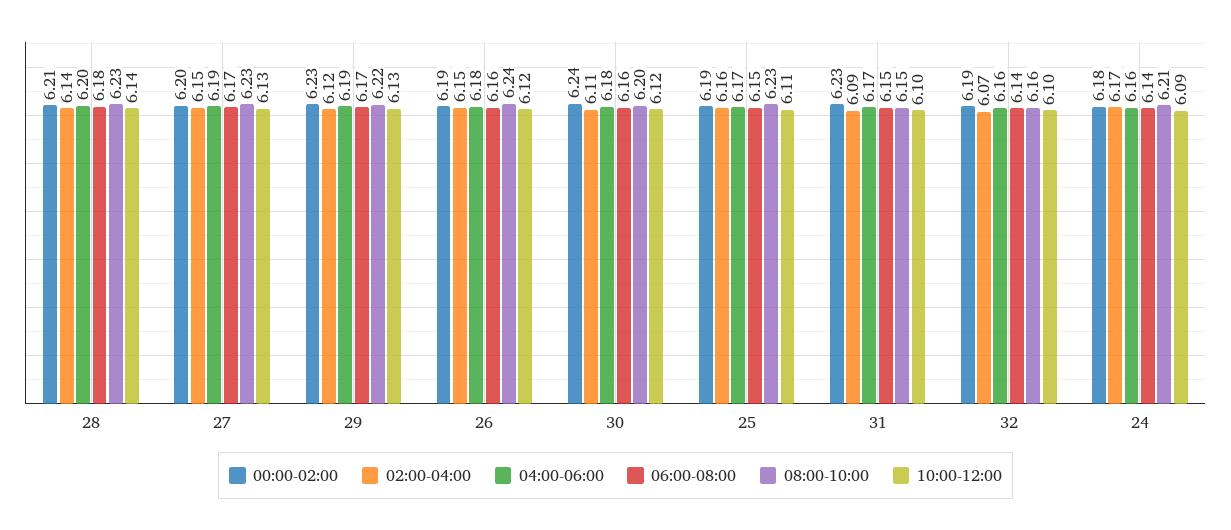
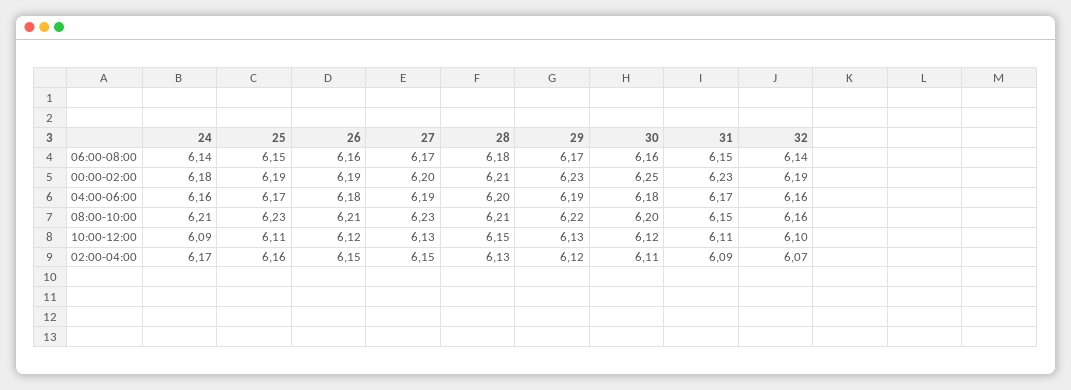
  {
    "00:00-02:00": {
      "28": 6.21,
      "27": 6.2,
      "29": 6.23,
      "26": 6.19,
-     "30": 6.24,
+     "30": 6.25,
      "25": 6.19,
      "31": 6.23,
      "32": 6.19,
      "24": 6.18
    },
    "02:00-04:00": {
-     "28": 6.14,
+     "28": 6.13,
      "27": 6.15,
      "29": 6.12,
      "26": 6.15,
      "30": 6.11,
      "25": 6.16,
      "31": 6.09,
      "32": 6.07,
      "24": 6.17
    },
    "04:00-06:00": {
      "28": 6.2,
      "27": 6.19,
      "29": 6.19,
      "26": 6.18,
      "30": 6.18,
      "25": 6.17,
      "31": 6.17,
      "32": 6.16,
      "24": 6.16
    },
    "06:00-08:00": {
      "28": 6.18,
      "27": 6.17,
      "29": 6.17,
      "26": 6.16,
      "30": 6.16,
      "25": 6.15,
      "31": 6.15,
      "32": 6.14,
      "24": 6.14
    },
    "08:00-10:00": {
-     "28": 6.23,
+     "28": 6.21,
      "27": 6.23,
      "29": 6.22,
-     "26": 6.24,
+     "26": 6.21,
      "30": 6.2,
      "25": 6.23,
      "31": 6.15,
      "32": 6.16,
      "24": 6.21
    },
    "10:00-12:00": {
-     "28": 6.14,
+     "28": 6.15,
      "27": 6.13,
      "29": 6.13,
      "26": 6.12,
      "30": 6.12,
      "25": 6.11,
-     "31": 6.1,
+     "31": 6.11,
      "32": 6.1,
      "24": 6.09
    }
  }

